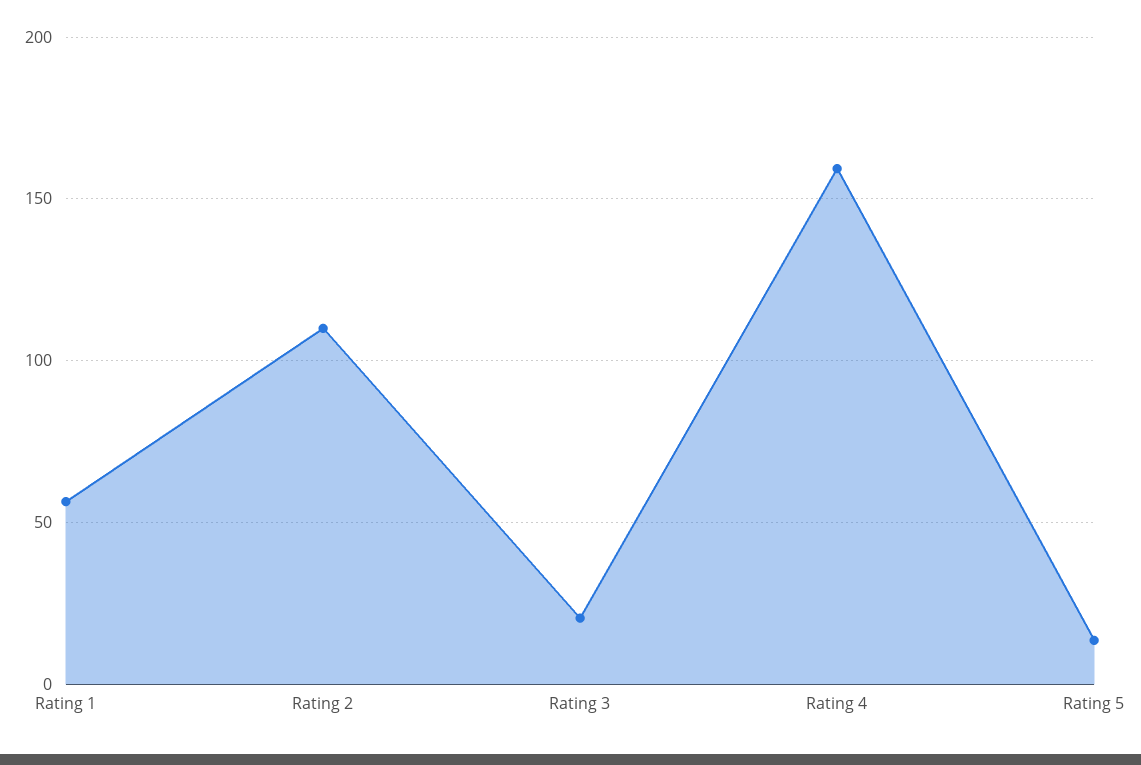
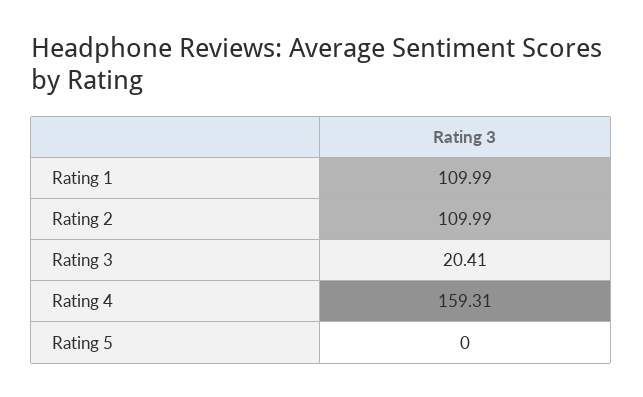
  {
-   "Rating 1": 55,
+   "Rating 1": 109.99,
    "Rating 2": 109.99,
    "Rating 3": 20.41,
    "Rating 4": 159.31,
-   "Rating 5": 15
+   "Rating 5": 0
  }

